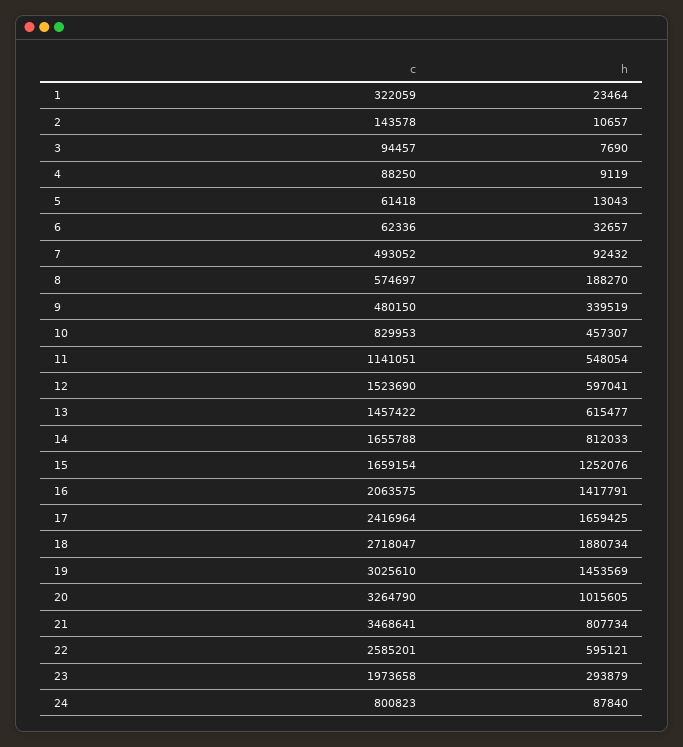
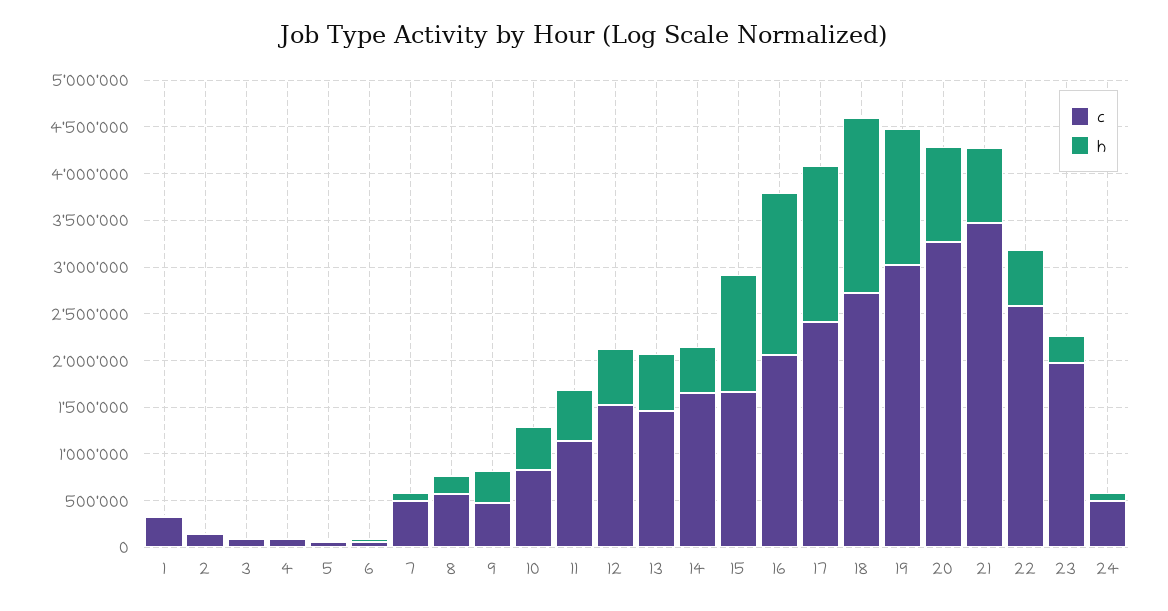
  {
    "c": {
      "1": 322059,
      "2": 143578,
      "3": 94457,
      "4": 88250,
      "5": 61418,
      "6": 62336,
      "7": 493052,
      "8": 574697,
      "9": 480150,
      "10": 829953,
      "11": 1141051,
      "12": 1523690,
      "13": 1457422,
      "14": 1655788,
      "15": 1659154,
      "16": 2063575,
      "17": 2416964,
      "18": 2718047,
      "19": 3025610,
      "20": 3264790,
      "21": 3468641,
      "22": 2585201,
      "23": 1973658,
-     "24": 800823
+     "24": 500000
    },
    "h": {
      "1": 23464,
      "2": 10657,
      "3": 7690,
      "4": 9119,
      "5": 13043,
      "6": 32657,
      "7": 92432,
      "8": 188270,
      "9": 339519,
      "10": 457307,
      "11": 548054,
      "12": 597041,
      "13": 615477,
-     "14": 812033,
+     "14": 500000,
      "15": 1252076,
-     "16": 1417791,
+     "16": 1700000,
      "17": 1659425,
      "18": 1880734,
      "19": 1453569,
      "20": 1015605,
      "21": 807734,
      "22": 595121,
      "23": 293879,
      "24": 87840
    }
  }

